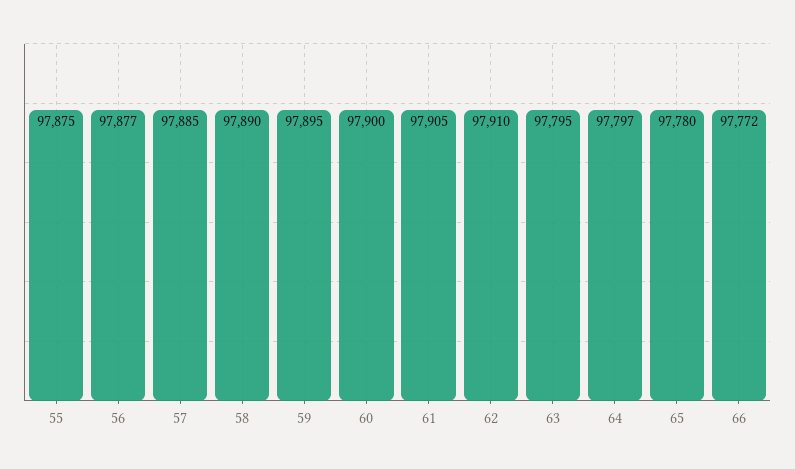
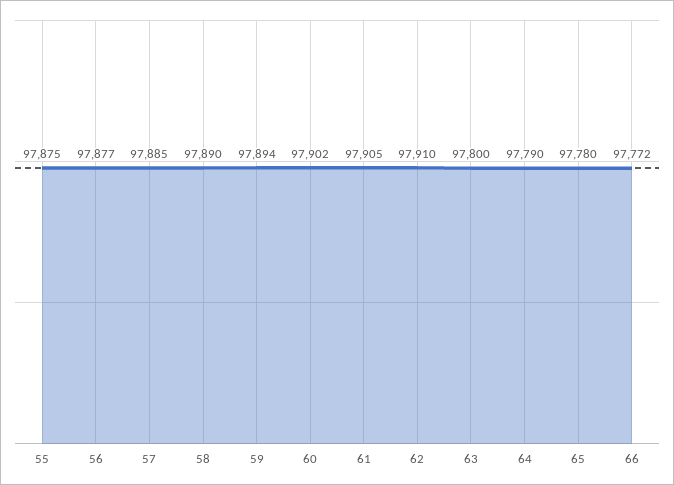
  {
    "55": 97875,
    "56": 97877,
    "57": 97885,
    "58": 97890,
-   "59": 97895,
+   "59": 97894,
-   "60": 97900,
+   "60": 97902,
    "61": 97905,
    "62": 97910,
-   "63": 97795,
+   "63": 97800,
-   "64": 97797,
+   "64": 97790,
    "65": 97780,
    "66": 97772
  }

